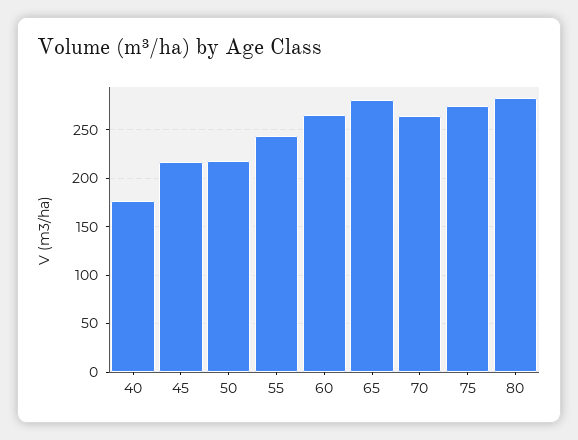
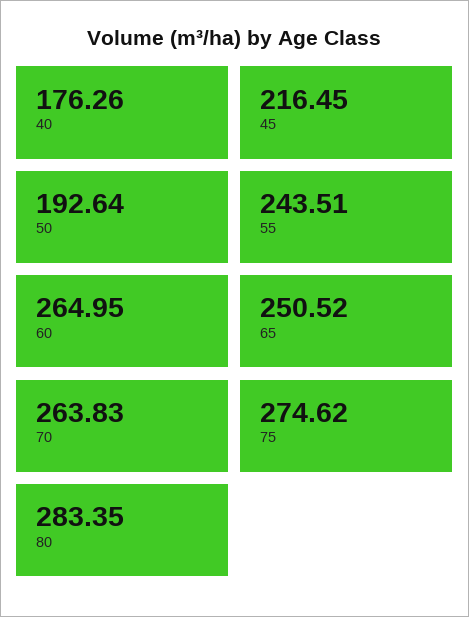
  {
    "40": 176.26,
    "45": 216.45,
-   "50": 220,
+   "50": 192.64,
    "55": 243.51,
    "60": 264.95,
-   "65": 280,
+   "65": 250.52,
    "70": 263.83,
    "75": 274.62,
    "80": 283.35
  }

